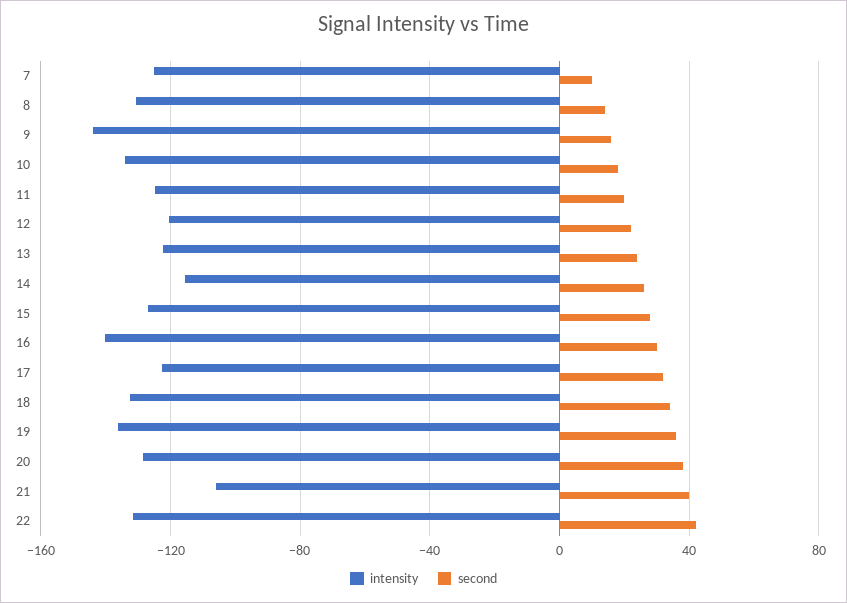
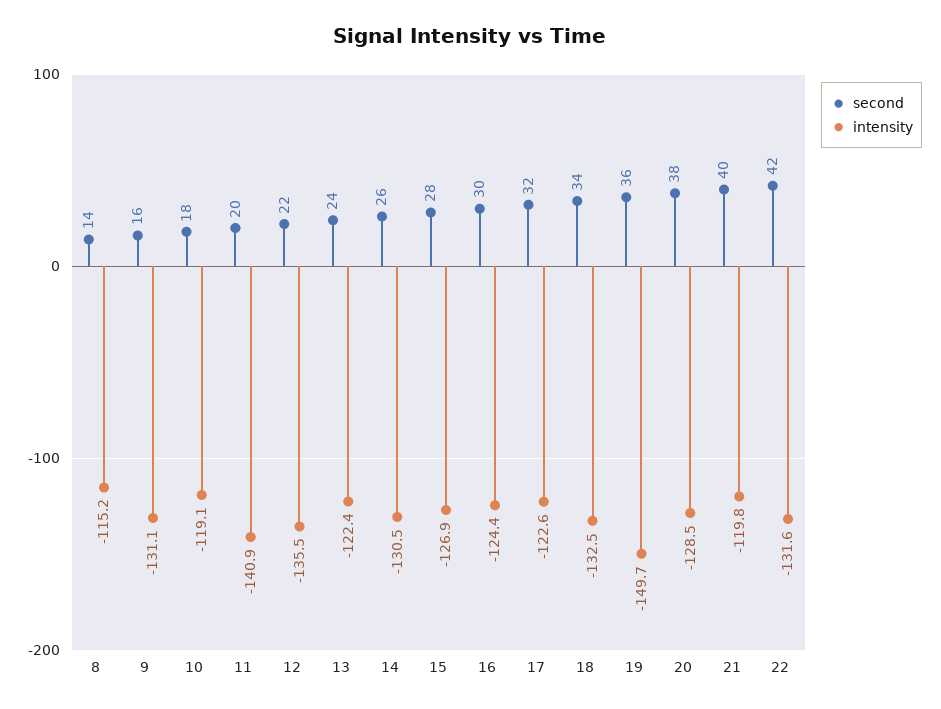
  {
    "intensity": {
-     "7": -125,
-     "8": -130,
+     "8": -115.2,
-     "9": -145,
+     "9": -131.1,
-     "10": -135,
+     "10": -119.1,
-     "11": -125,
+     "11": -140.9,
-     "12": -120,
+     "12": -135.5,
      "13": -122.4,
-     "14": -115,
+     "14": -130.5,
      "15": -126.9,
-     "16": -140,
+     "16": -124.4,
      "17": -122.6,
      "18": -132.5,
-     "19": -135,
+     "19": -149.7,
      "20": -128.5,
-     "21": -105,
+     "21": -119.8,
      "22": -131.6
    },
    "second": {
-     "7": 10,
      "8": 14,
      "9": 16,
      "10": 18,
      "11": 20,
      "12": 22,
      "13": 24,
      "14": 26,
      "15": 28,
      "16": 30,
      "17": 32,
      "18": 34,
      "19": 36,
      "20": 38,
      "21": 40,
      "22": 42
    }
  }

